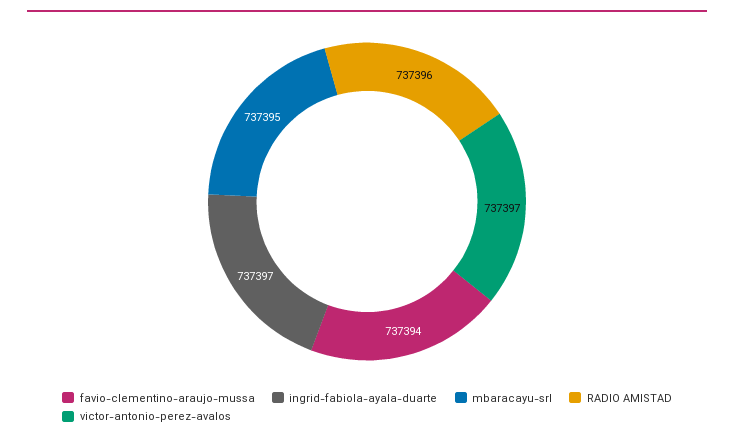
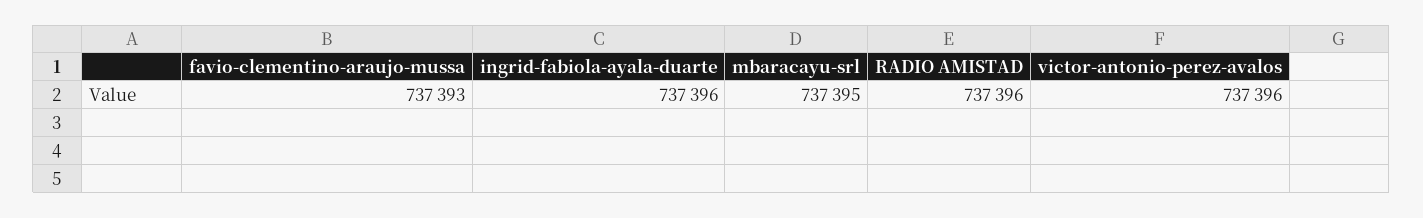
  {
-   "favio-clementino-araujo-mussa": 737394,
+   "favio-clementino-araujo-mussa": 737393,
-   "ingrid-fabiola-ayala-duarte": 737397,
+   "ingrid-fabiola-ayala-duarte": 737396,
    "mbaracayu-srl": 737395,
    "RADIO AMISTAD": 737396,
-   "victor-antonio-perez-avalos": 737397
+   "victor-antonio-perez-avalos": 737396
  }

